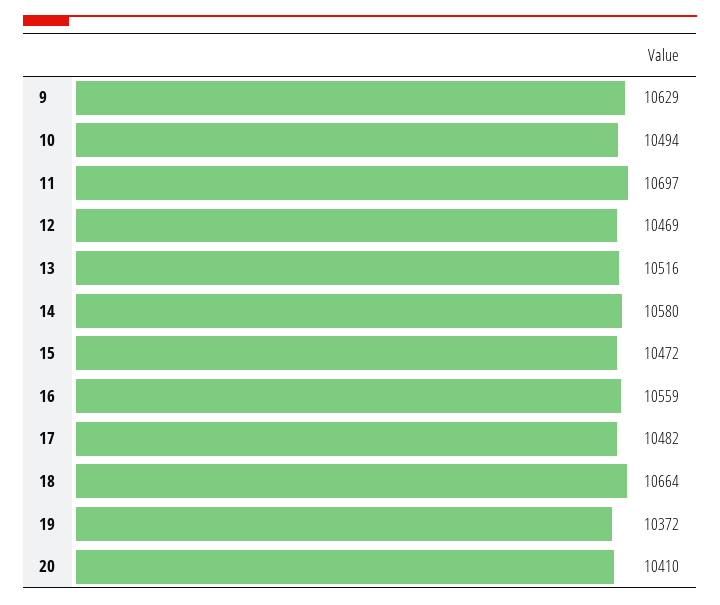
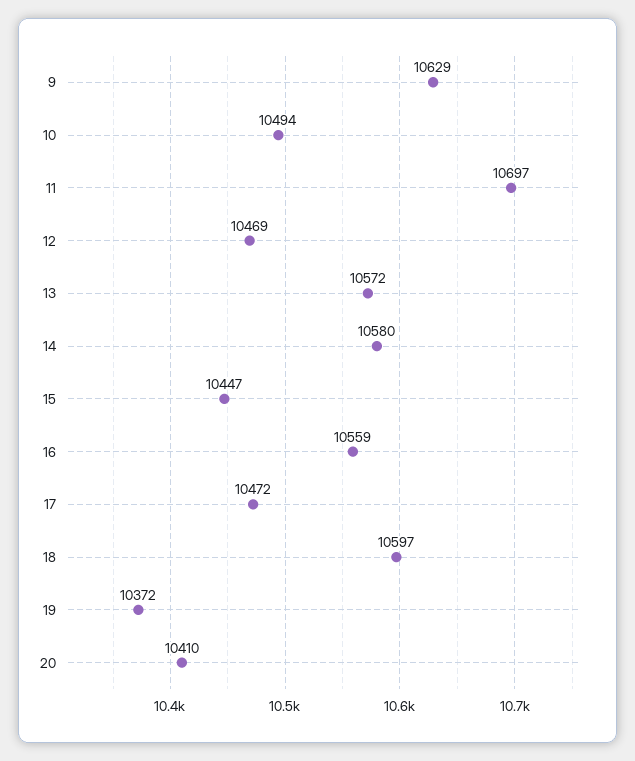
  {
    "9": 10629,
    "10": 10494,
    "11": 10697,
    "12": 10469,
-   "13": 10516,
+   "13": 10572,
    "14": 10580,
-   "15": 10472,
+   "15": 10447,
    "16": 10559,
-   "17": 10482,
+   "17": 10472,
-   "18": 10664,
+   "18": 10597,
    "19": 10372,
    "20": 10410
  }

